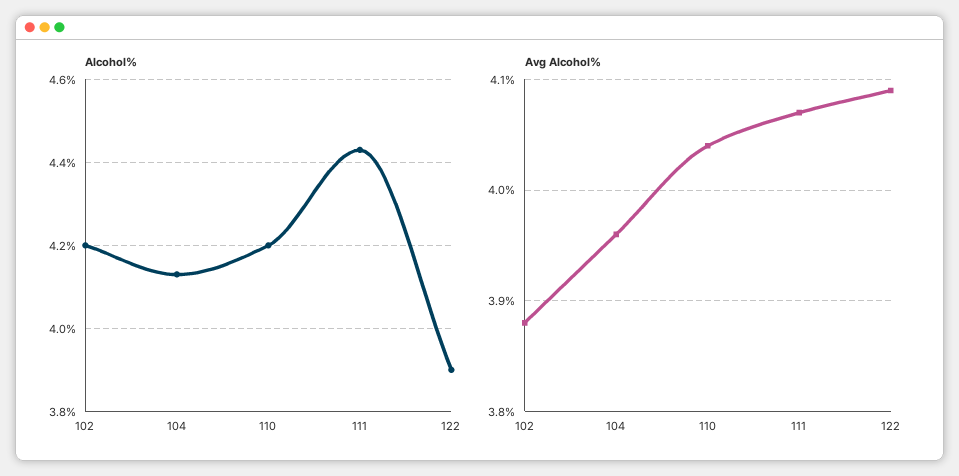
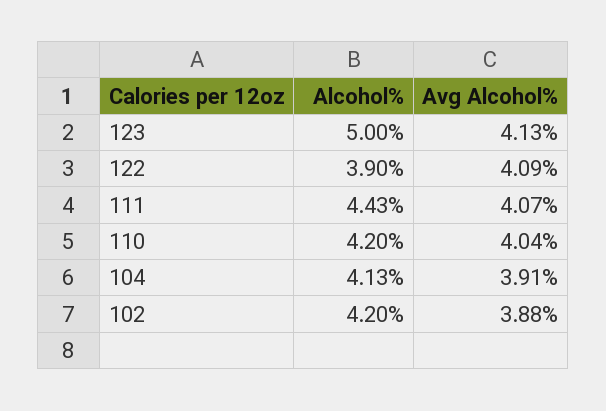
  {
    "Alcohol%": {
      "102": 4.2,
      "104": 4.13,
      "110": 4.2,
      "111": 4.43,
-     "122": 3.9
+     "122": 3.9,
+     "123": 5
    },
    "Avg Alcohol%": {
      "102": 3.88,
-     "104": 3.96,
+     "104": 3.91,
      "110": 4.04,
      "111": 4.07,
-     "122": 4.09
+     "122": 4.09,
+     "123": 4.13
    }
  }

